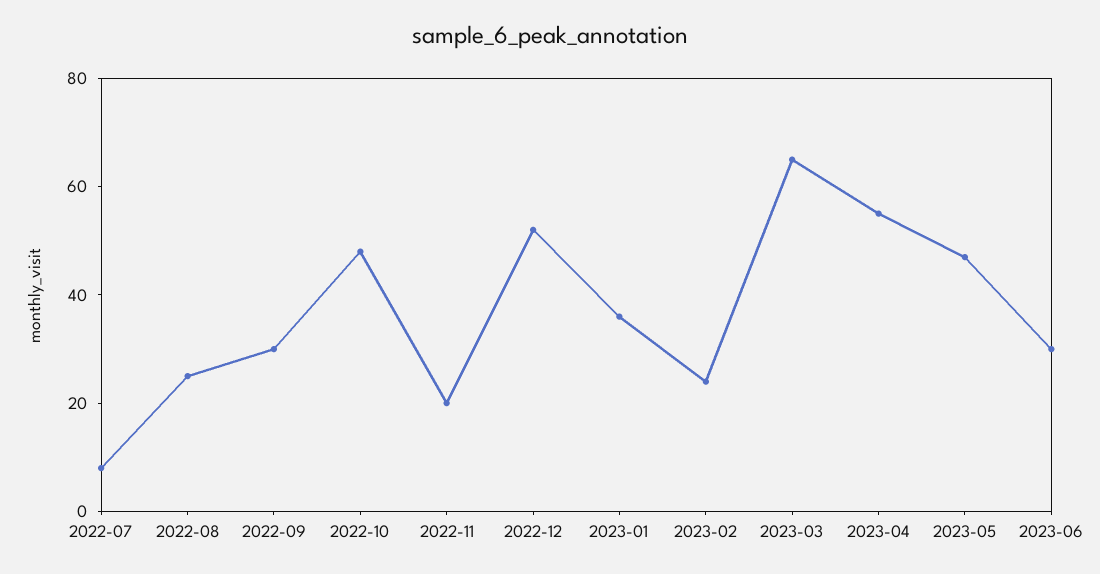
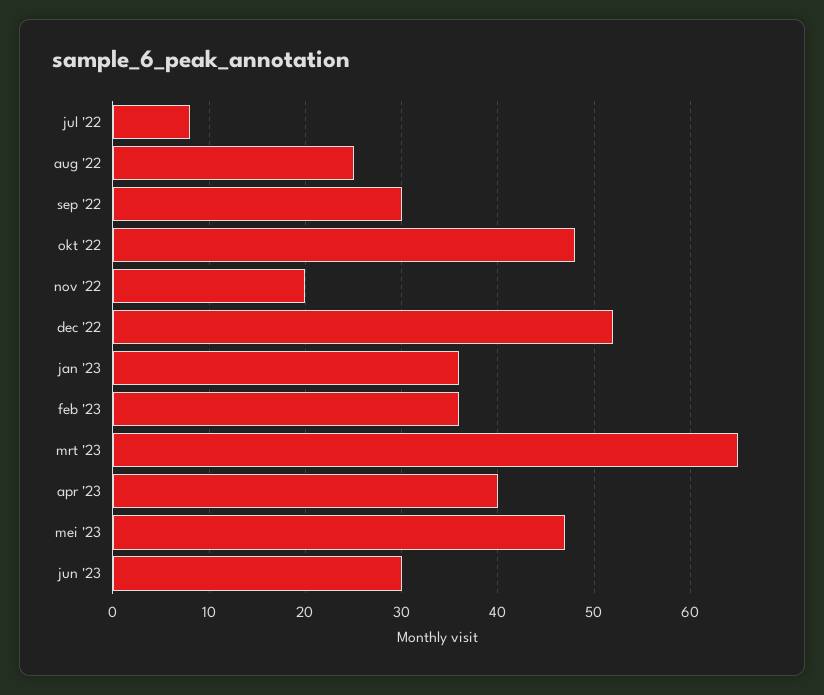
  {
    "2022-07": 8,
    "2022-08": 25,
    "2022-09": 30,
    "2022-10": 48,
    "2022-11": 20,
    "2022-12": 52,
    "2023-01": 36,
-   "2023-02": 25,
+   "2023-02": 36,
    "2023-03": 65,
-   "2023-04": 55,
+   "2023-04": 40,
    "2023-05": 47,
    "2023-06": 30
  }

